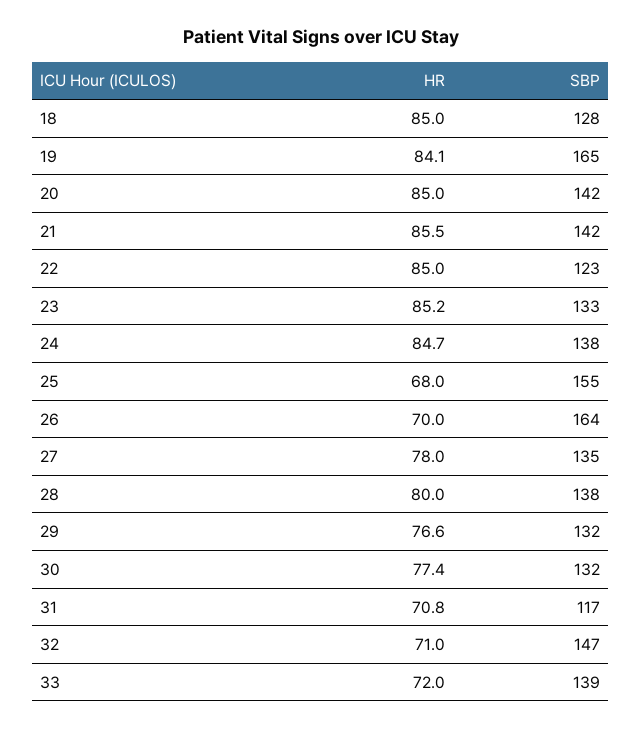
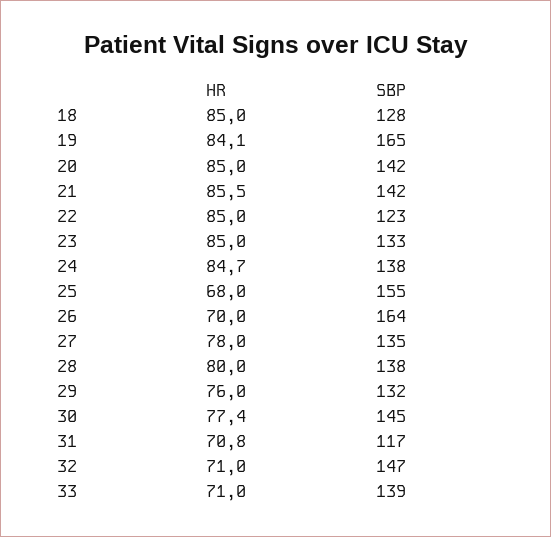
  {
    "HR": {
      "18": 85,
      "19": 84.1,
      "20": 85,
      "21": 85.5,
      "22": 85,
-     "23": 85.2,
+     "23": 85,
      "24": 84.7,
      "25": 68,
      "26": 70,
      "27": 78,
      "28": 80,
-     "29": 76.6,
+     "29": 76,
      "30": 77.4,
      "31": 70.8,
      "32": 71,
-     "33": 72
+     "33": 71
    },
    "SBP": {
      "18": 128,
      "19": 165,
      "20": 142,
      "21": 142,
      "22": 123,
      "23": 133,
      "24": 138,
      "25": 155,
      "26": 164,
      "27": 135,
      "28": 138,
      "29": 132,
-     "30": 132,
+     "30": 145,
      "31": 117,
      "32": 147,
      "33": 139
    }
  }

